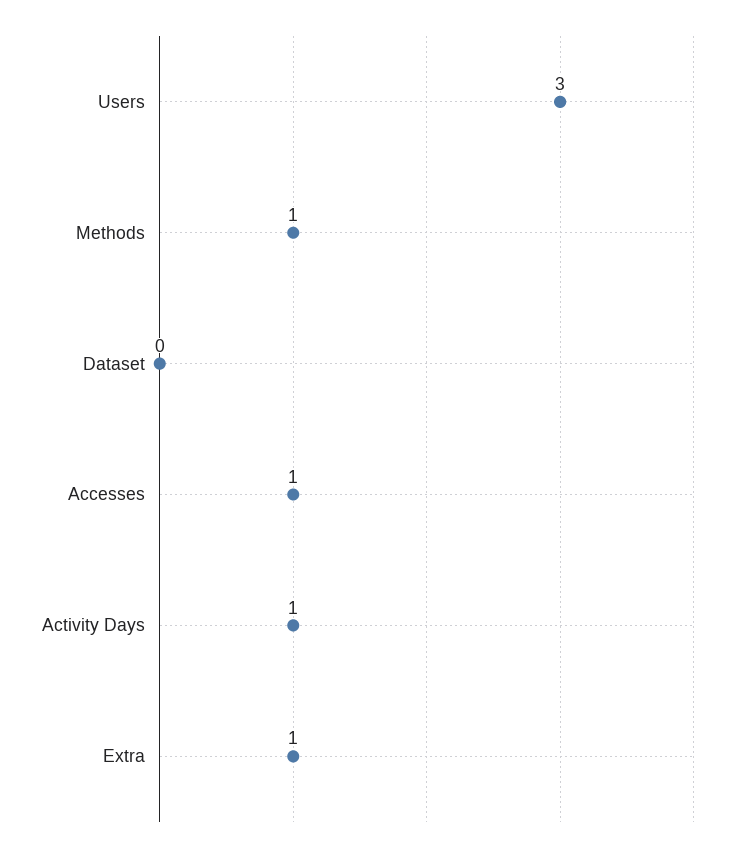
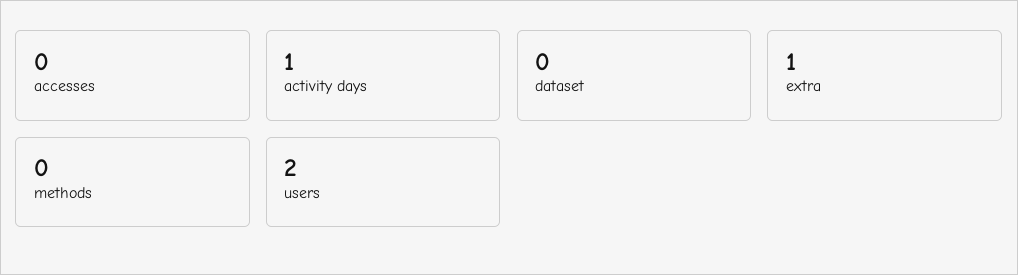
  {
-   "Users": 3,
+   "Users": 2,
-   "Methods": 1,
+   "Methods": 0,
    "Dataset": 0,
-   "Accesses": 1,
+   "Accesses": 0,
    "Activity Days": 1,
    "Extra": 1
  }

